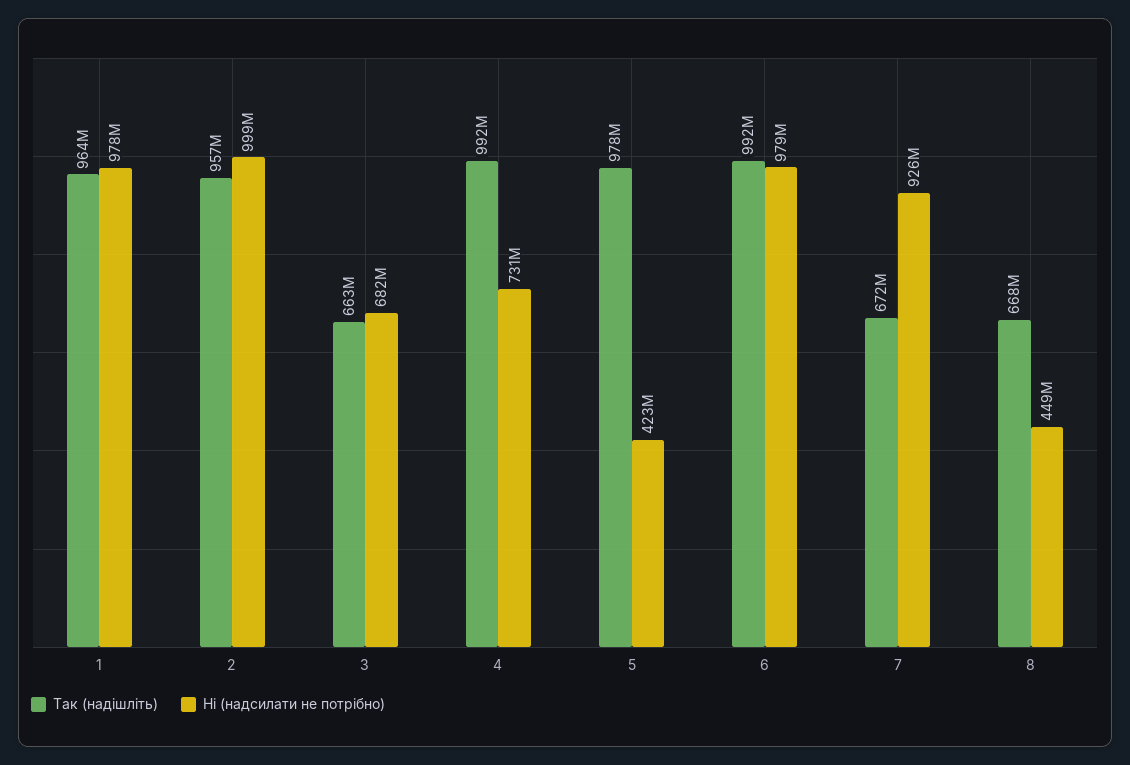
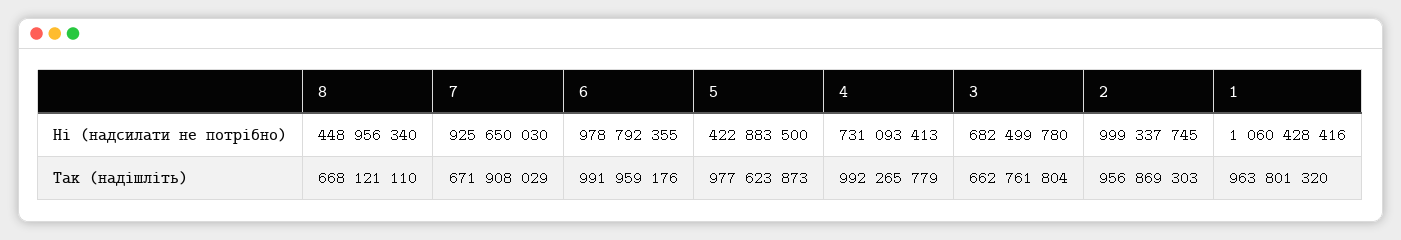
  {
    "Так (надішліть)": {
      "1": 963801320,
      "2": 956869303,
      "3": 662761804,
      "4": 992265779,
      "5": 977623873,
      "6": 991959176,
      "7": 671908029,
      "8": 668121110
    },
    "Ні (надсилати не потрібно)": {
-     "1": 978000000,
+     "1": 1060428416,
      "2": 999337745,
      "3": 682499780,
      "4": 731093413,
      "5": 422883500,
      "6": 978792355,
      "7": 925650030,
      "8": 448956340
    }
  }

